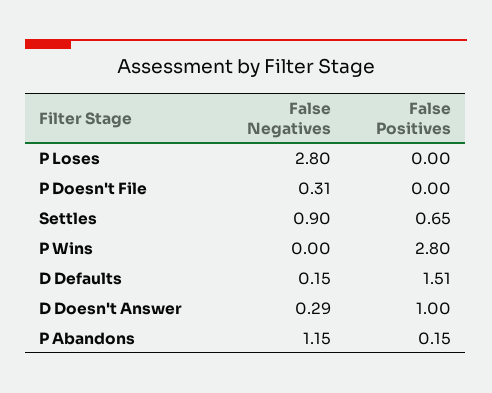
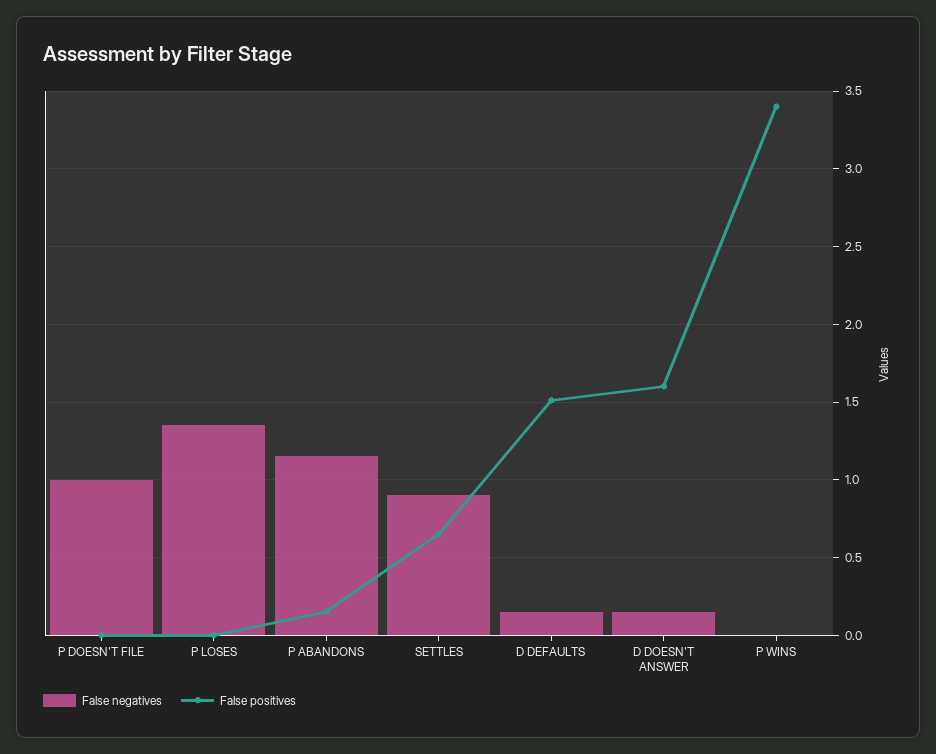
  {
    "False Negatives": {
-     "P Loses": 2.8,
+     "P Loses": 1.35,
-     "P Doesn't File": 0.31,
+     "P Doesn't File": 1,
      "Settles": 0.9,
      "P Wins": 0,
      "D Defaults": 0.15,
-     "D Doesn't Answer": 0.29,
+     "D Doesn't Answer": 0.15,
      "P Abandons": 1.15
    },
    "False Positives": {
      "P Loses": 0,
      "P Doesn't File": 0,
      "Settles": 0.65,
-     "P Wins": 2.8,
+     "P Wins": 3.4,
      "D Defaults": 1.51,
-     "D Doesn't Answer": 1,
+     "D Doesn't Answer": 1.6,
      "P Abandons": 0.15
    }
  }

